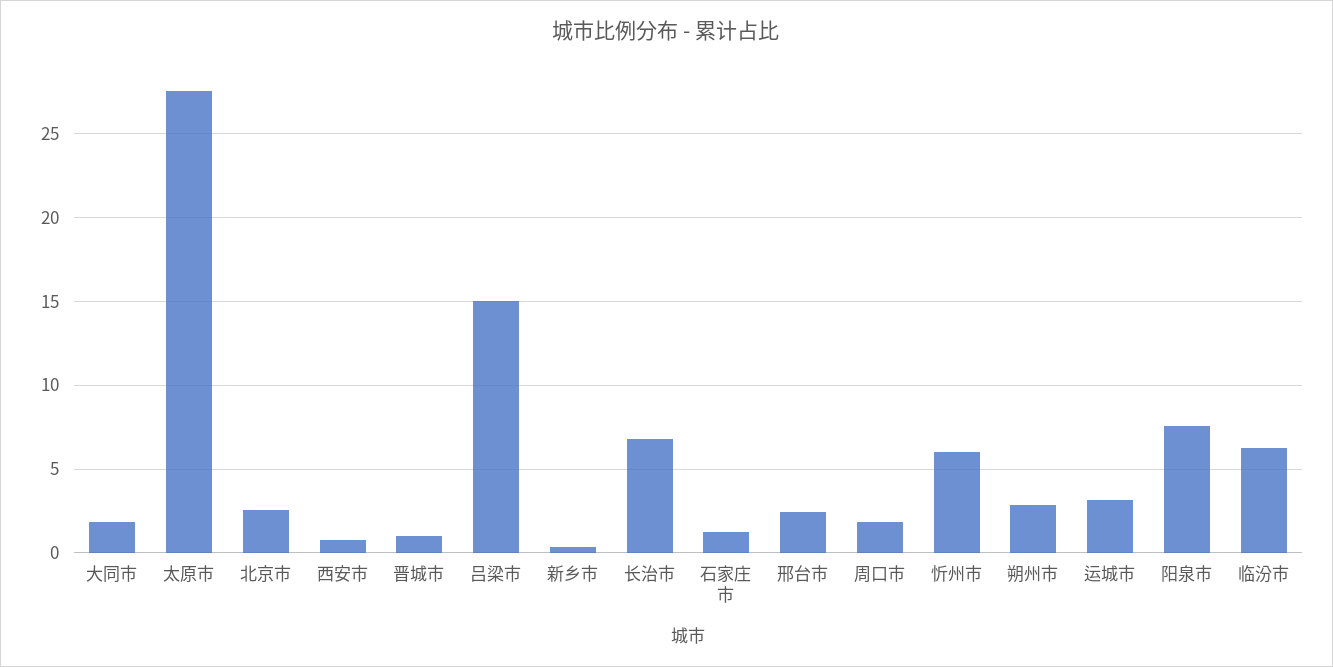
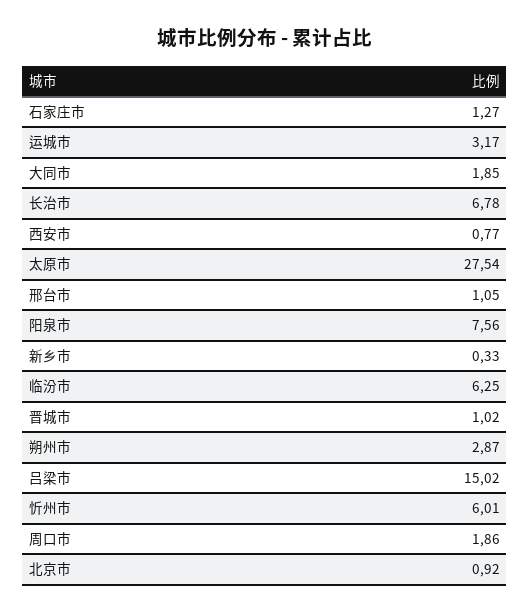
  {
    "大同市": 1.85,
    "太原市": 27.54,
-   "北京市": 2.5,
+   "北京市": 0.92,
    "西安市": 0.77,
    "晋城市": 1.02,
    "吕梁市": 15.02,
    "新乡市": 0.33,
    "长治市": 6.78,
    "石家庄市": 1.27,
-   "邢台市": 2.5,
+   "邢台市": 1.05,
    "周口市": 1.86,
    "忻州市": 6.01,
    "朔州市": 2.87,
    "运城市": 3.17,
    "阳泉市": 7.56,
    "临汾市": 6.25
  }

